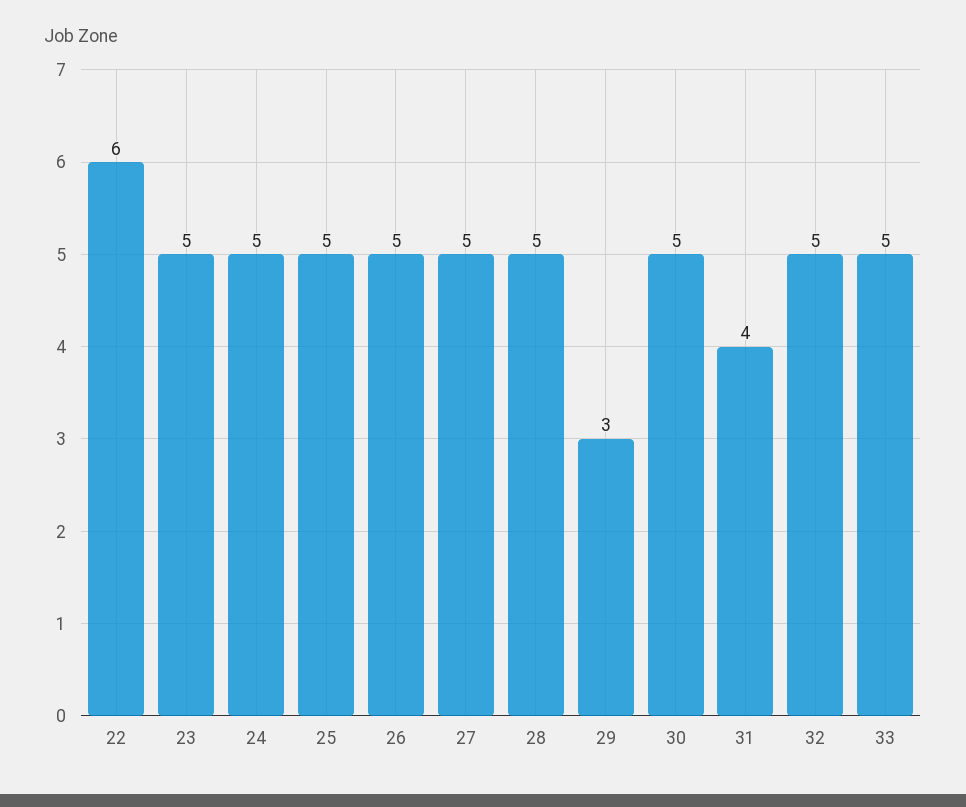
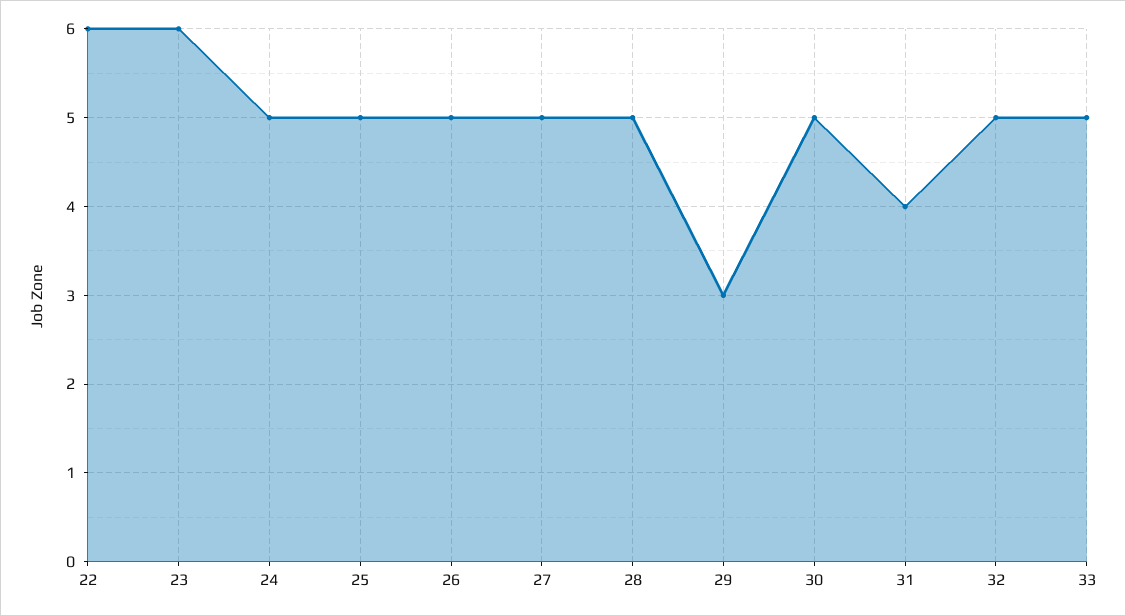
  {
    "22": 6,
-   "23": 5,
+   "23": 6,
    "24": 5,
    "25": 5,
    "26": 5,
    "27": 5,
    "28": 5,
    "29": 3,
    "30": 5,
    "31": 4,
    "32": 5,
    "33": 5
  }

